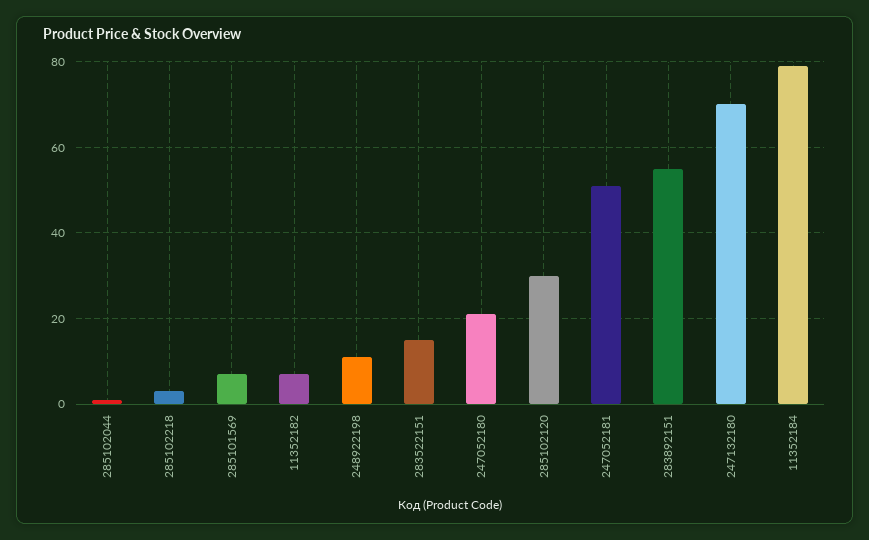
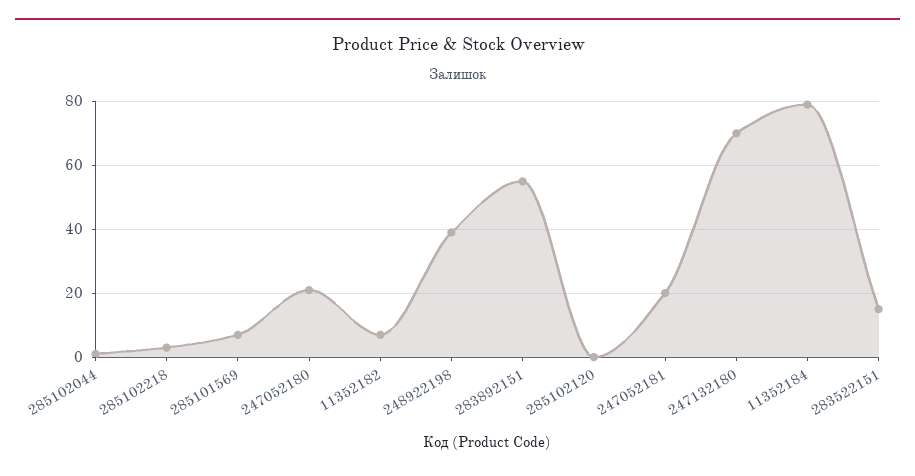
  {
    "285102044": 0,
    "285102218": 5,
    "285101569": 5,
    "11352182": 5,
-   "248922198": 10,
+   "248922198": 40,
    "283522151": 15,
    "247052180": 20,
-   "285102120": 30,
+   "285102120": 0,
-   "247052181": 50,
+   "247052181": 20,
    "283892151": 55,
    "247132180": 70,
    "11352184": 80
  }

